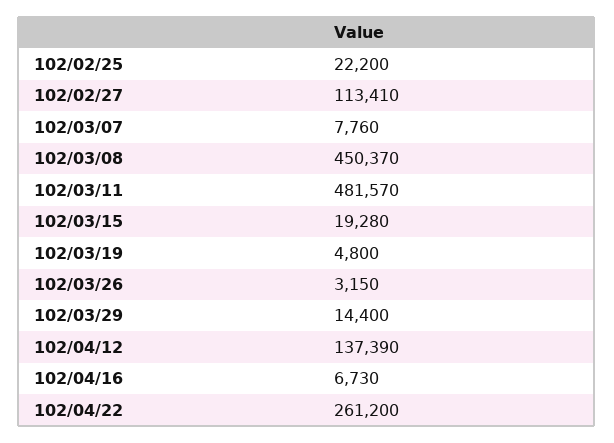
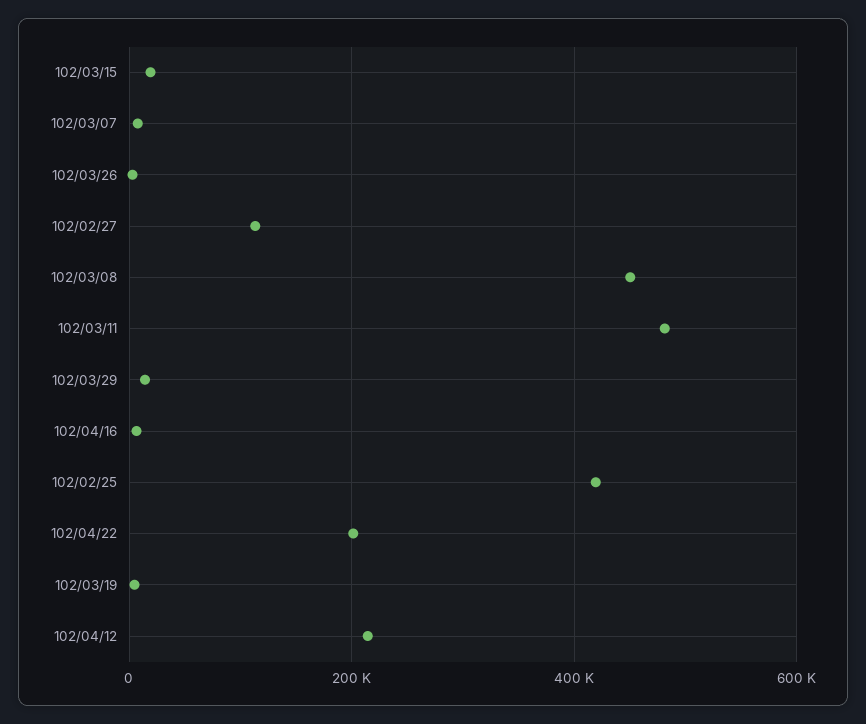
  {
-   "102/02/25": 22200,
+   "102/02/25": 420000,
    "102/02/27": 113410,
    "102/03/07": 7760,
    "102/03/08": 450370,
    "102/03/11": 481570,
    "102/03/15": 19280,
    "102/03/19": 4800,
    "102/03/26": 3150,
    "102/03/29": 14400,
-   "102/04/12": 137390,
+   "102/04/12": 220000,
    "102/04/16": 6730,
-   "102/04/22": 261200
+   "102/04/22": 200000
  }

